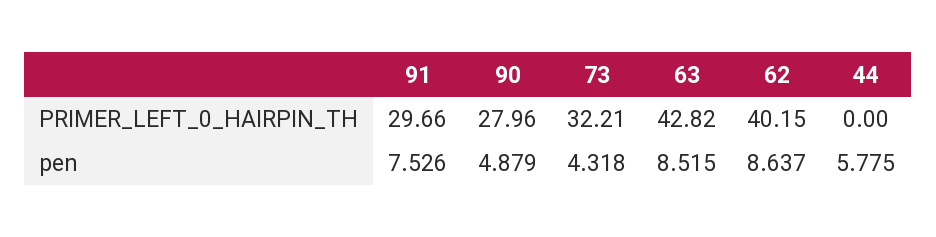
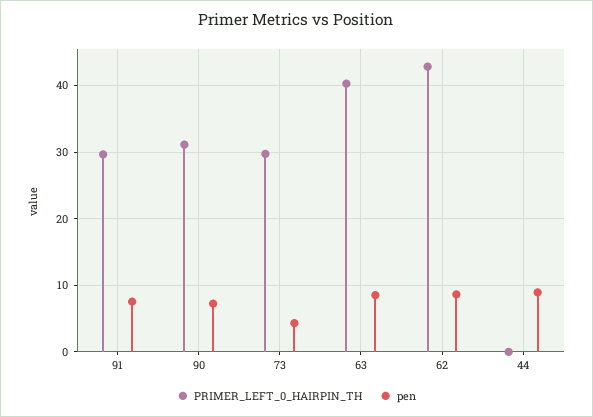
  {
    "PRIMER_LEFT_0_HAIRPIN_TH": {
      "91": 29.66,
-     "90": 27.96,
+     "90": 31,
-     "73": 32.21,
+     "73": 30,
-     "63": 42.82,
+     "63": 40,
-     "62": 40.15,
+     "62": 43,
      "44": 0
    },
    "pen": {
      "91": 7.526,
-     "90": 4.879,
+     "90": 7,
      "73": 4.318,
      "63": 8.515,
      "62": 8.637,
-     "44": 5.775
+     "44": 9
    }
  }

